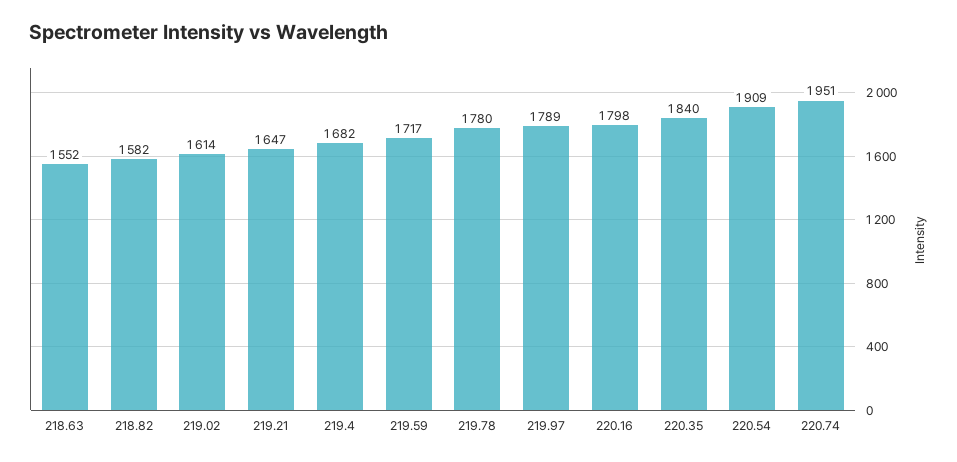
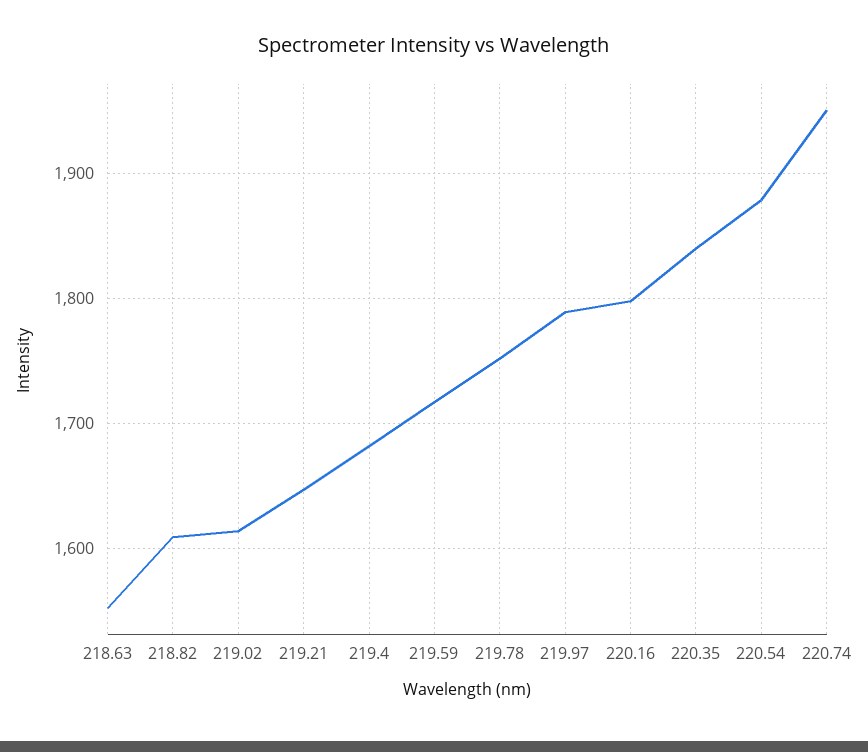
  {
    "218.63": 1552,
-   "218.82": 1582,
+   "218.82": 1610,
    "219.02": 1614,
    "219.21": 1647,
    "219.4": 1682,
    "219.59": 1717,
-   "219.78": 1780,
+   "219.78": 1750,
    "219.97": 1789,
    "220.16": 1798,
    "220.35": 1840,
-   "220.54": 1909,
+   "220.54": 1880,
    "220.74": 1951
  }

